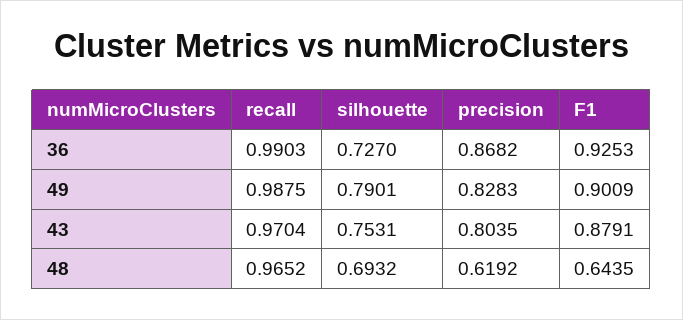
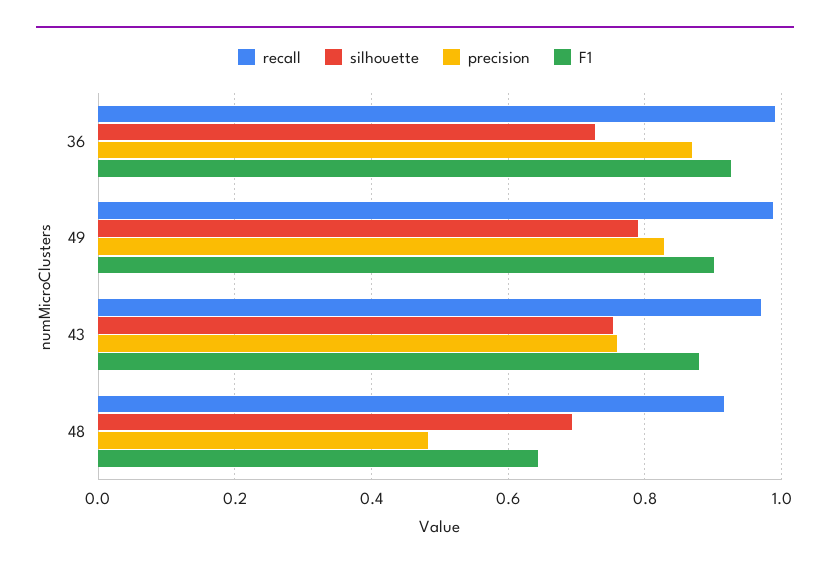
  {
    "recall": {
      "36": 0.9903,
      "49": 0.9875,
      "43": 0.9704,
-     "48": 0.9652
+     "48": 0.92
    },
    "silhouette": {
      "36": 0.727,
      "49": 0.7901,
      "43": 0.7531,
      "48": 0.6932
    },
    "precision": {
      "36": 0.8682,
      "49": 0.8283,
-     "43": 0.8035,
+     "43": 0.76,
-     "48": 0.6192
+     "48": 0.48
    },
    "F1": {
      "36": 0.9253,
      "49": 0.9009,
      "43": 0.8791,
      "48": 0.6435
    }
  }

